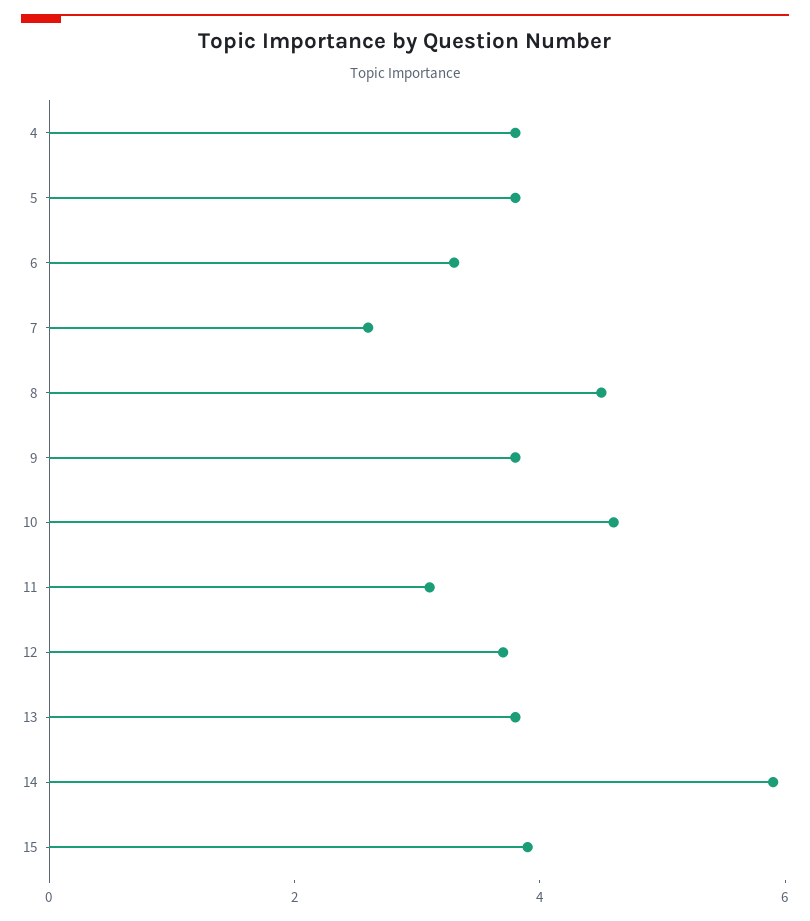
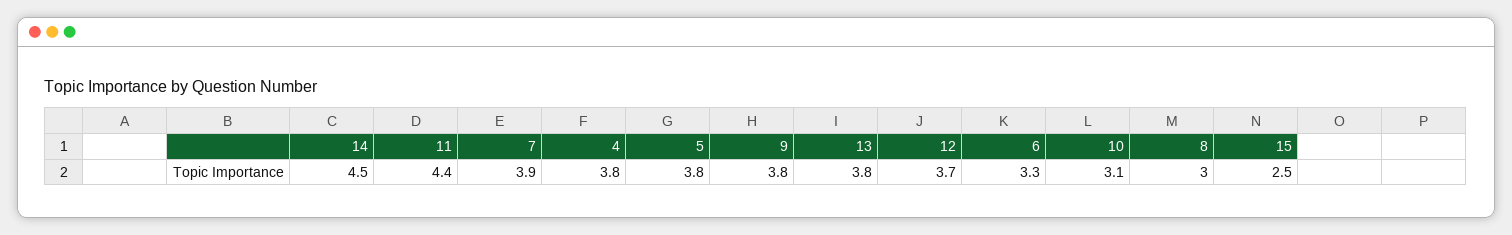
  {
    "4": 3.8,
    "5": 3.8,
    "6": 3.3,
-   "7": 2.5,
+   "7": 3.9,
-   "8": 4.5,
+   "8": 3,
    "9": 3.8,
-   "10": 4.5,
+   "10": 3.1,
-   "11": 3,
+   "11": 4.4,
    "12": 3.7,
    "13": 3.8,
-   "14": 6,
+   "14": 4.5,
-   "15": 4
+   "15": 2.5
  }

